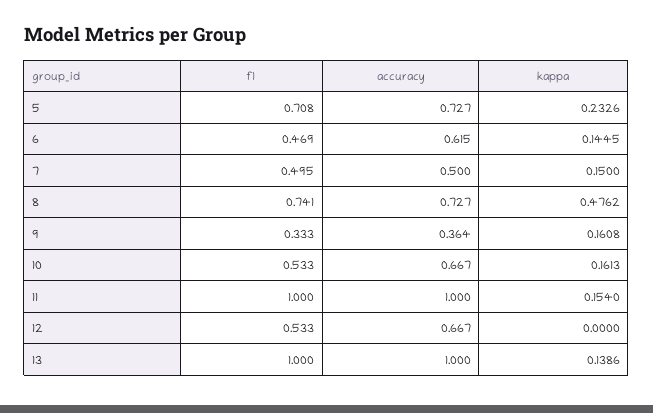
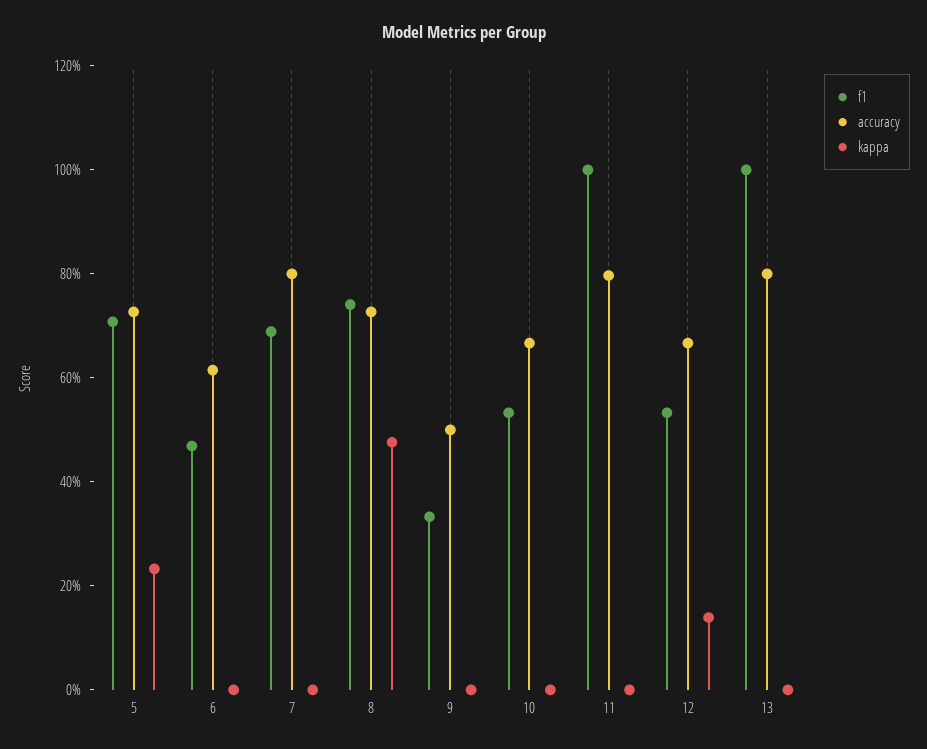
  {
    "f1": {
      "5": 0.708,
      "6": 0.469,
-     "7": 0.495,
+     "7": 0.7,
      "8": 0.741,
      "9": 0.333,
      "10": 0.533,
      "11": 1,
      "12": 0.533,
      "13": 1
    },
    "accuracy": {
      "5": 0.727,
      "6": 0.615,
-     "7": 0.5,
+     "7": 0.8,
      "8": 0.727,
-     "9": 0.364,
+     "9": 0.5,
      "10": 0.667,
-     "11": 1,
+     "11": 0.8,
      "12": 0.667,
-     "13": 1
+     "13": 0.8
    },
    "kappa": {
      "5": 0.2326,
-     "6": 0.1445,
+     "6": 0,
-     "7": 0.15,
+     "7": 0,
      "8": 0.4762,
-     "9": 0.1608,
+     "9": 0,
-     "10": 0.1613,
+     "10": 0,
-     "11": 0.154,
+     "11": 0,
-     "12": 0,
+     "12": 0.15,
-     "13": 0.1386
+     "13": 0
    }
  }

